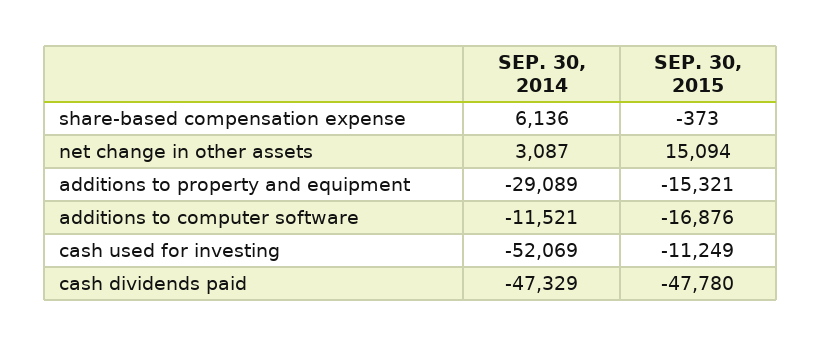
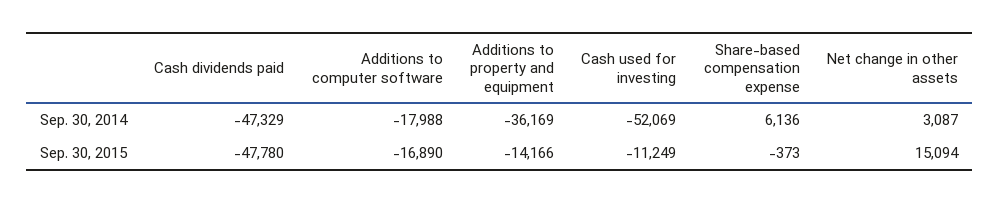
  {
    "SEP. 30, 2014": {
      "share-based compensation expense": 6136,
      "net change in other assets": 3087,
-     "additions to property and equipment": -29089,
+     "additions to property and equipment": -36169,
-     "additions to computer software": -11521,
+     "additions to computer software": -17988,
      "cash used for investing": -52069,
      "cash dividends paid": -47329
    },
    "SEP. 30, 2015": {
      "share-based compensation expense": -373,
      "net change in other assets": 15094,
-     "additions to property and equipment": -15321,
+     "additions to property and equipment": -14166,
-     "additions to computer software": -16876,
+     "additions to computer software": -16890,
      "cash used for investing": -11249,
      "cash dividends paid": -47780
    }
  }

